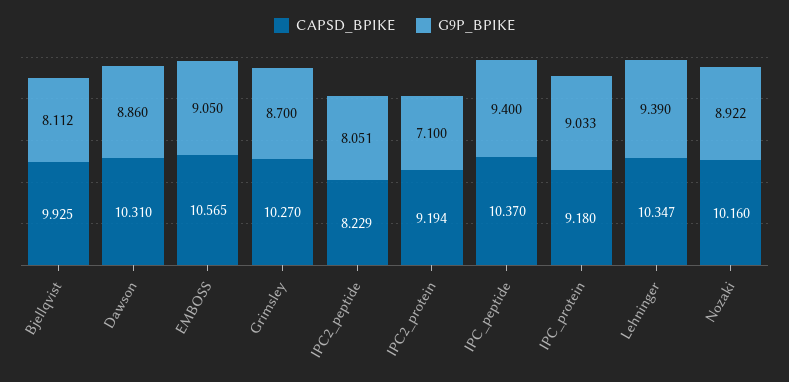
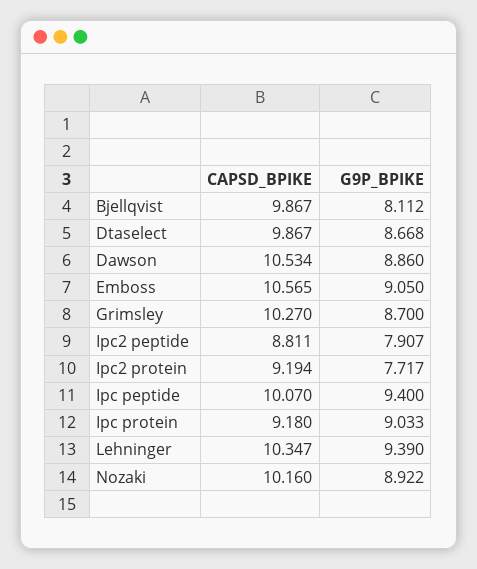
  {
    "CAPSD_BPIKE": {
-     "Bjellqvist": 9.925,
+     "Bjellqvist": 9.867,
-     "Dawson": 10.31,
+     "Dawson": 10.534,
      "EMBOSS": 10.565,
      "Grimsley": 10.27,
-     "IPC2_peptide": 8.229,
+     "IPC2_peptide": 8.811,
      "IPC2_protein": 9.194,
-     "IPC_peptide": 10.37,
+     "IPC_peptide": 10.07,
      "IPC_protein": 9.18,
      "Lehninger": 10.347,
-     "Nozaki": 10.16
+     "Nozaki": 10.16,
+     "Dtaselect": 9.867
    },
    "G9P_BPIKE": {
      "Bjellqvist": 8.112,
      "Dawson": 8.86,
      "EMBOSS": 9.05,
      "Grimsley": 8.7,
-     "IPC2_peptide": 8.051,
+     "IPC2_peptide": 7.907,
-     "IPC2_protein": 7.1,
+     "IPC2_protein": 7.717,
      "IPC_peptide": 9.4,
      "IPC_protein": 9.033,
      "Lehninger": 9.39,
-     "Nozaki": 8.922
+     "Nozaki": 8.922,
+     "Dtaselect": 8.668
    }
  }

